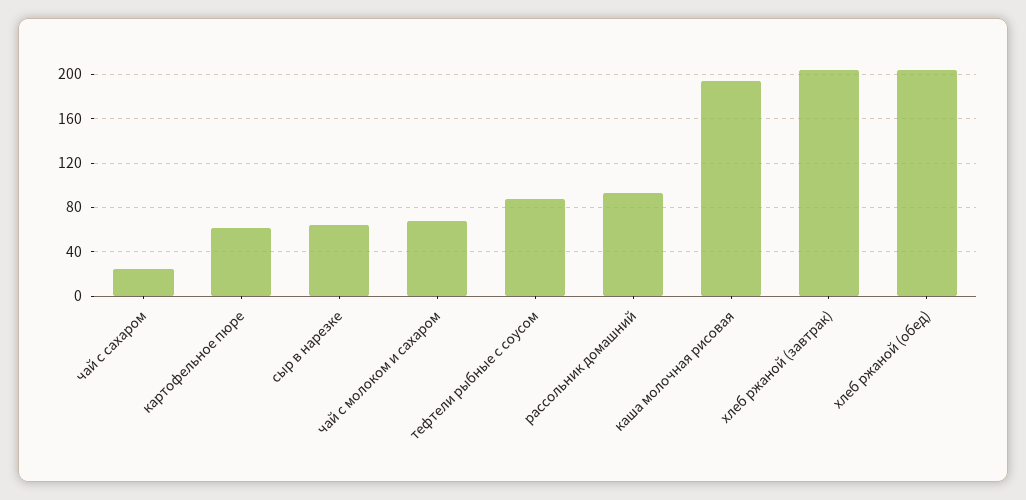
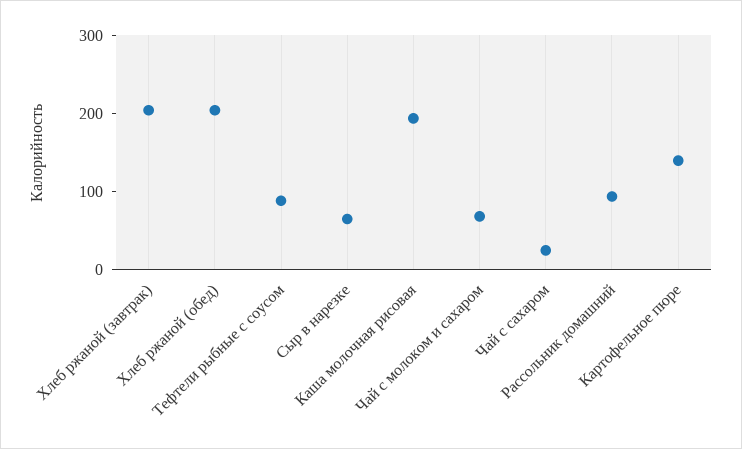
  {
    "чай с сахаром": 20,
-   "картофельное пюре": 60,
+   "картофельное пюре": 140,
    "сыр в нарезке": 60,
    "чай с молоком и сахаром": 70,
    "тефтели рыбные с соусом": 90,
    "рассольник домашний": 90,
    "каша молочная рисовая": 190,
    "хлеб ржаной (завтрак)": 200,
    "хлеб ржаной (обед)": 200
  }

